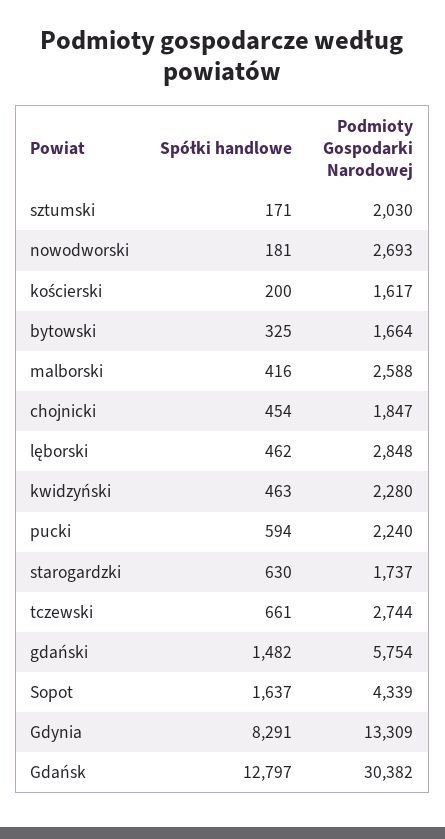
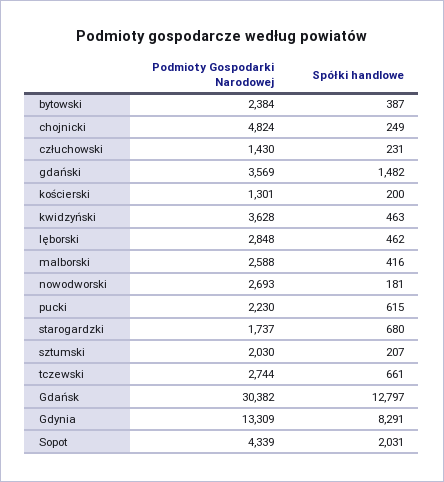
  {
    "Spółki handlowe": {
-     "sztumski": 171,
+     "sztumski": 207,
      "nowodworski": 181,
      "kościerski": 200,
-     "bytowski": 325,
+     "bytowski": 387,
      "malborski": 416,
-     "chojnicki": 454,
+     "chojnicki": 249,
      "lęborski": 462,
      "kwidzyński": 463,
-     "pucki": 594,
+     "pucki": 615,
-     "starogardzki": 630,
+     "starogardzki": 680,
      "tczewski": 661,
      "gdański": 1482,
-     "Sopot": 1637,
+     "Sopot": 2031,
      "Gdynia": 8291,
-     "Gdańsk": 12797
+     "Gdańsk": 12797,
+     "człuchowski": 231
    },
    "Podmioty Gospodarki Narodowej": {
      "sztumski": 2030,
      "nowodworski": 2693,
-     "kościerski": 1617,
+     "kościerski": 1301,
-     "bytowski": 1664,
+     "bytowski": 2384,
      "malborski": 2588,
-     "chojnicki": 1847,
+     "chojnicki": 4824,
      "lęborski": 2848,
-     "kwidzyński": 2280,
+     "kwidzyński": 3628,
-     "pucki": 2240,
+     "pucki": 2230,
      "starogardzki": 1737,
      "tczewski": 2744,
-     "gdański": 5754,
+     "gdański": 3569,
      "Sopot": 4339,
      "Gdynia": 13309,
-     "Gdańsk": 30382
+     "Gdańsk": 30382,
+     "człuchowski": 1430
    }
  }

